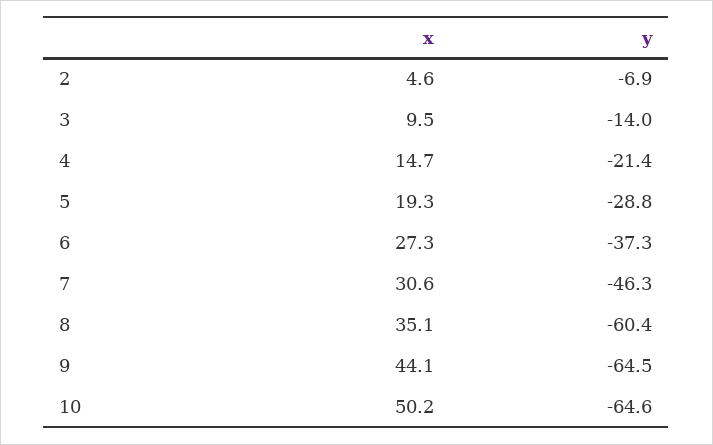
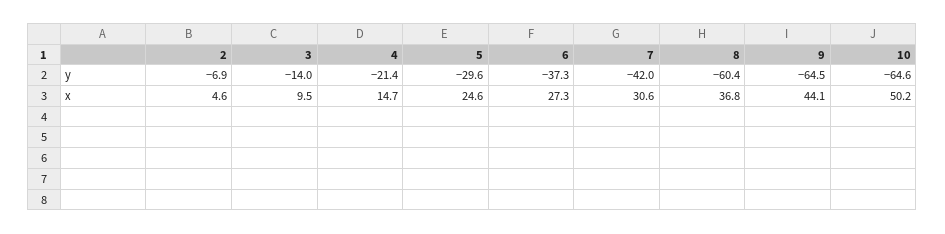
  {
    "x": {
      "2": 4.6,
      "3": 9.5,
      "4": 14.7,
-     "5": 19.3,
+     "5": 24.6,
      "6": 27.3,
      "7": 30.6,
-     "8": 35.1,
+     "8": 36.8,
      "9": 44.1,
      "10": 50.2
    },
    "y": {
      "2": -6.9,
      "3": -14,
      "4": -21.4,
-     "5": -28.8,
+     "5": -29.6,
      "6": -37.3,
-     "7": -46.3,
+     "7": -42,
      "8": -60.4,
      "9": -64.5,
      "10": -64.6
    }
  }

